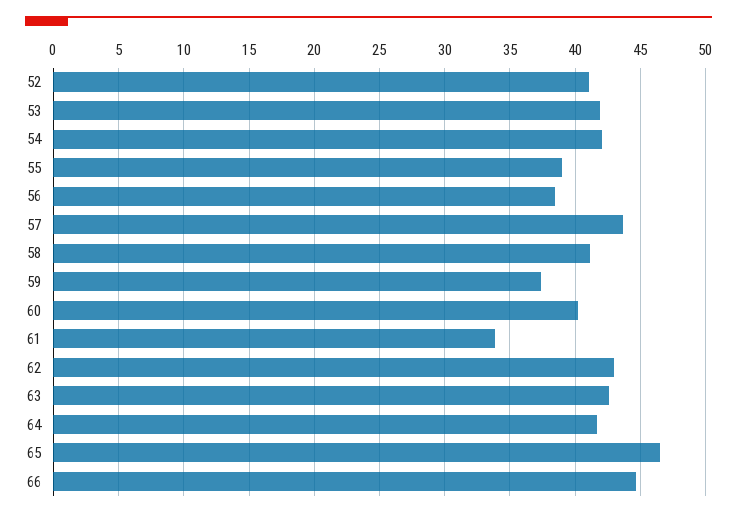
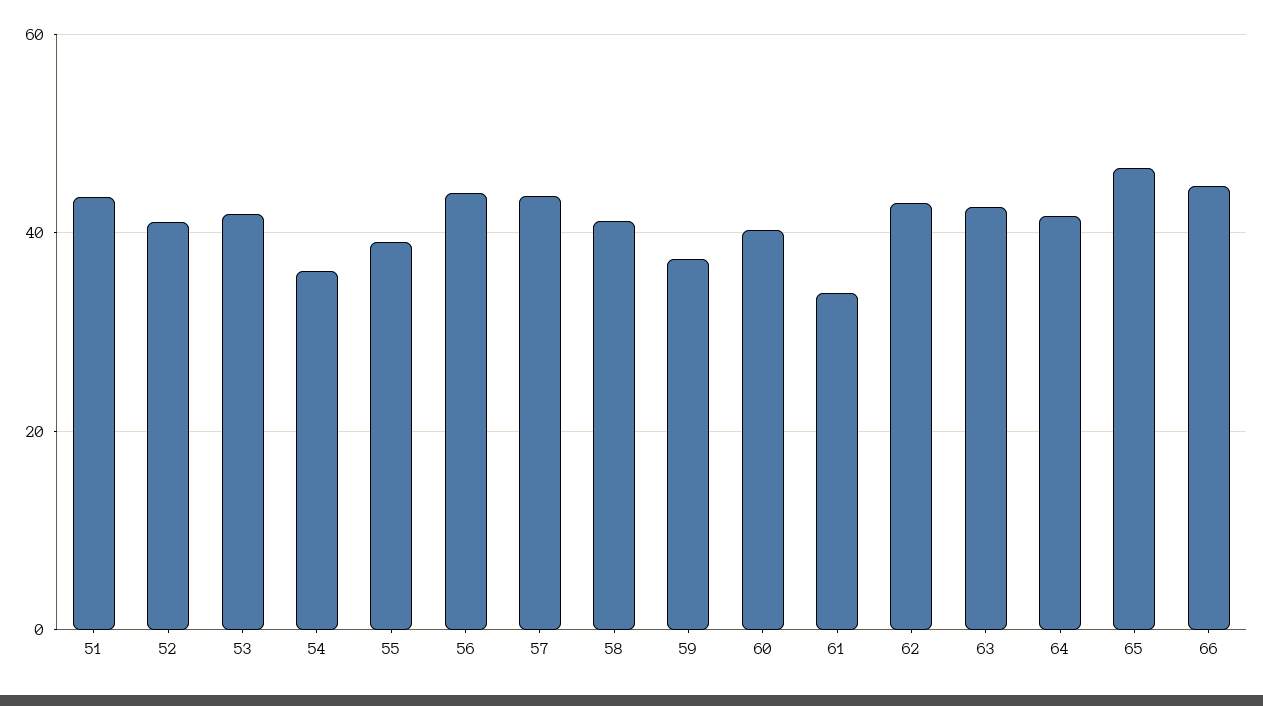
  {
    "52": 41,
    "53": 42,
-   "54": 42,
+   "54": 36,
    "55": 39,
-   "56": 38.5,
+   "56": 44,
    "57": 43.5,
    "58": 41,
    "59": 37.5,
    "60": 40,
    "61": 34,
    "62": 43,
    "63": 42.5,
    "64": 41.5,
    "65": 46.5,
-   "66": 44.5
+   "66": 44.5,
+   "51": 44
  }

